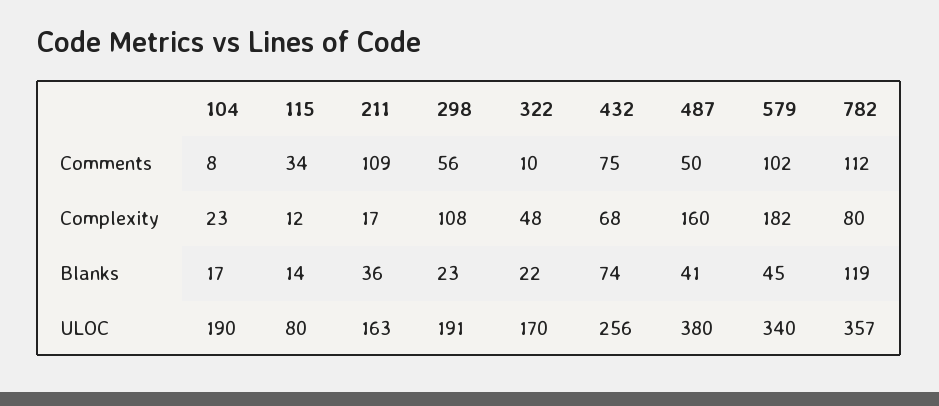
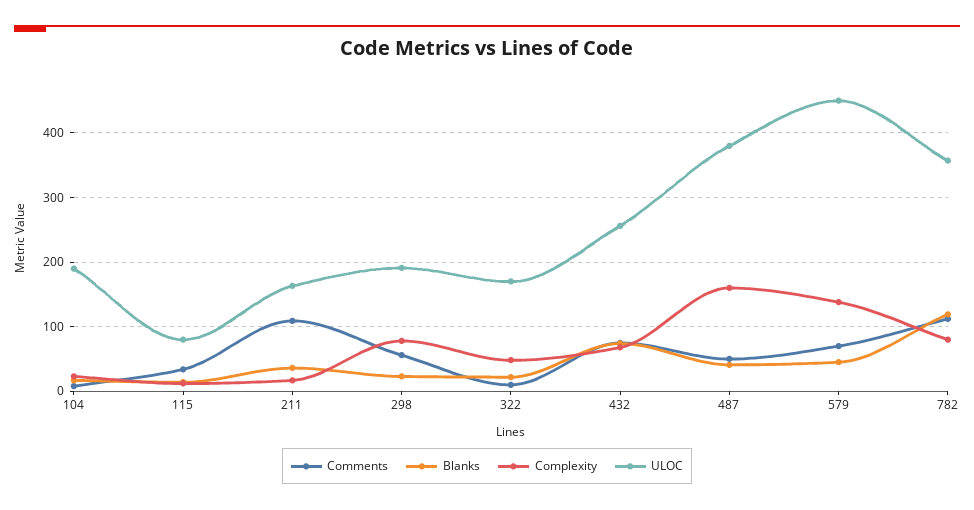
  {
    "Comments": {
      "104": 8,
      "115": 34,
      "211": 109,
      "298": 56,
      "322": 10,
      "432": 75,
      "487": 50,
-     "579": 102,
+     "579": 70,
      "782": 112
    },
    "Complexity": {
      "104": 23,
      "115": 12,
      "211": 17,
-     "298": 108,
+     "298": 80,
      "322": 48,
      "432": 68,
      "487": 160,
-     "579": 182,
+     "579": 140,
      "782": 80
    },
    "Blanks": {
      "104": 17,
      "115": 14,
      "211": 36,
      "298": 23,
      "322": 22,
      "432": 74,
      "487": 41,
      "579": 45,
      "782": 119
    },
    "ULOC": {
      "104": 190,
      "115": 80,
      "211": 163,
      "298": 191,
      "322": 170,
      "432": 256,
      "487": 380,
-     "579": 340,
+     "579": 450,
      "782": 357
    }
  }

